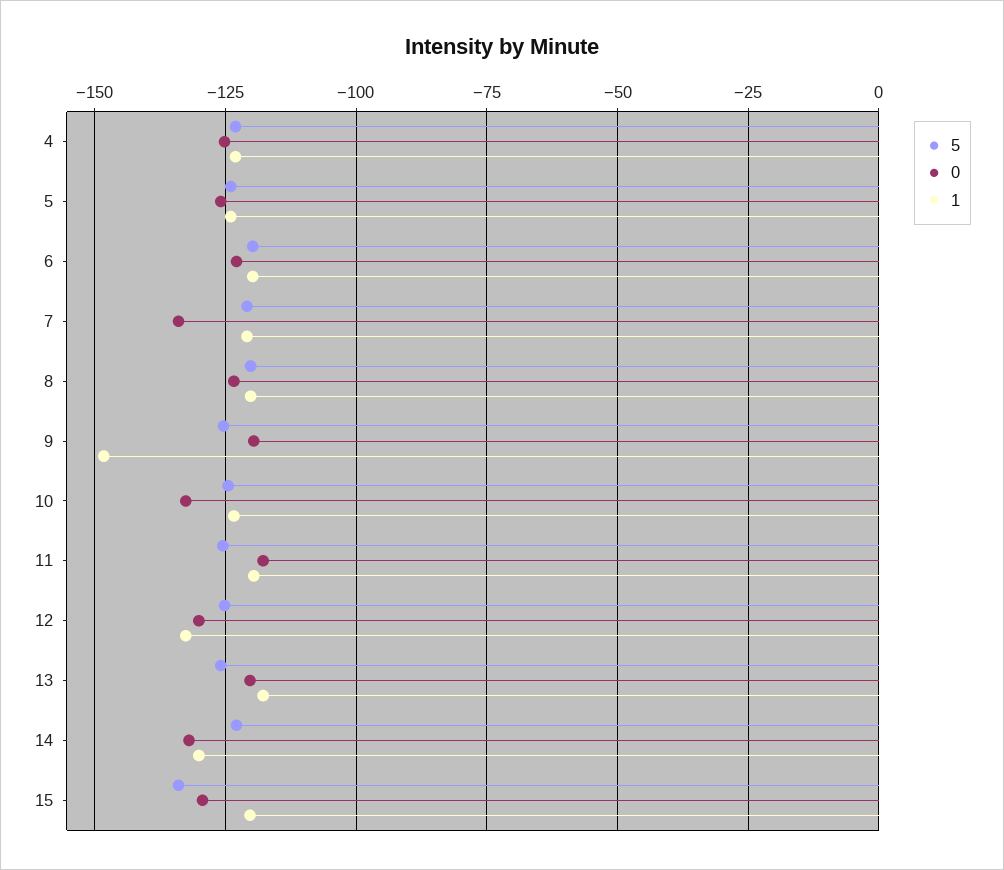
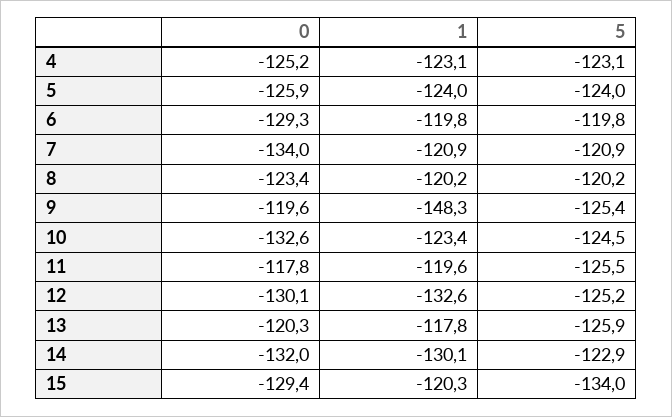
  {
    "5": {
      "4": -123.1,
      "5": -124,
      "6": -119.8,
      "7": -120.9,
      "8": -120.2,
      "9": -125.4,
      "10": -124.5,
      "11": -125.5,
      "12": -125.2,
      "13": -125.9,
      "14": -122.9,
      "15": -134
    },
    "0": {
      "4": -125.2,
      "5": -125.9,
-     "6": -122.5,
+     "6": -129.3,
      "7": -134,
      "8": -123.4,
      "9": -119.6,
      "10": -132.6,
      "11": -117.8,
      "12": -130.1,
      "13": -120.3,
      "14": -132,
      "15": -129.4
    },
    "1": {
      "4": -123.1,
      "5": -124,
      "6": -119.8,
      "7": -120.9,
      "8": -120.2,
      "9": -148.3,
      "10": -123.4,
      "11": -119.6,
      "12": -132.6,
      "13": -117.8,
      "14": -130.1,
      "15": -120.3
    }
  }

